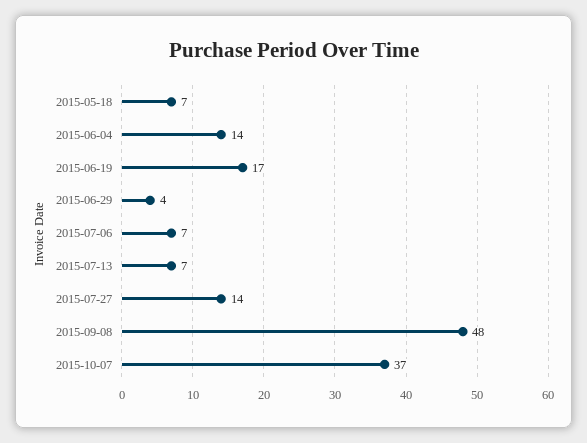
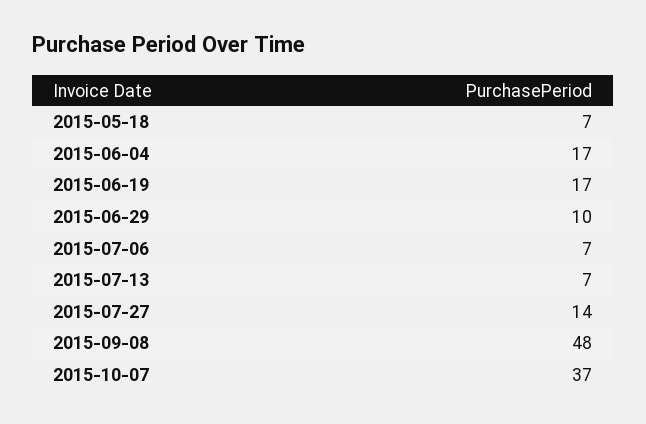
  {
    "2015-05-18": 7,
-   "2015-06-04": 14,
+   "2015-06-04": 17,
    "2015-06-19": 17,
-   "2015-06-29": 4,
+   "2015-06-29": 10,
    "2015-07-06": 7,
    "2015-07-13": 7,
    "2015-07-27": 14,
    "2015-09-08": 48,
    "2015-10-07": 37
  }

